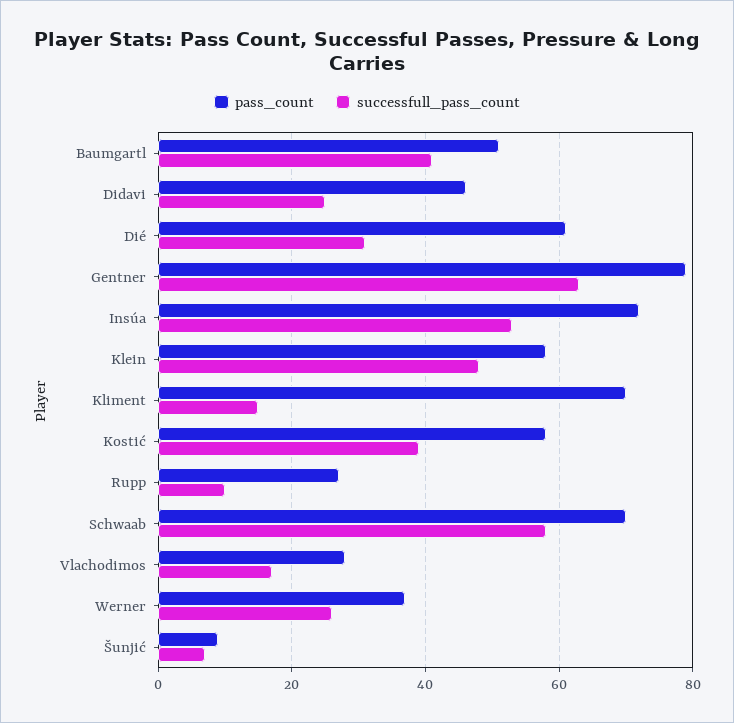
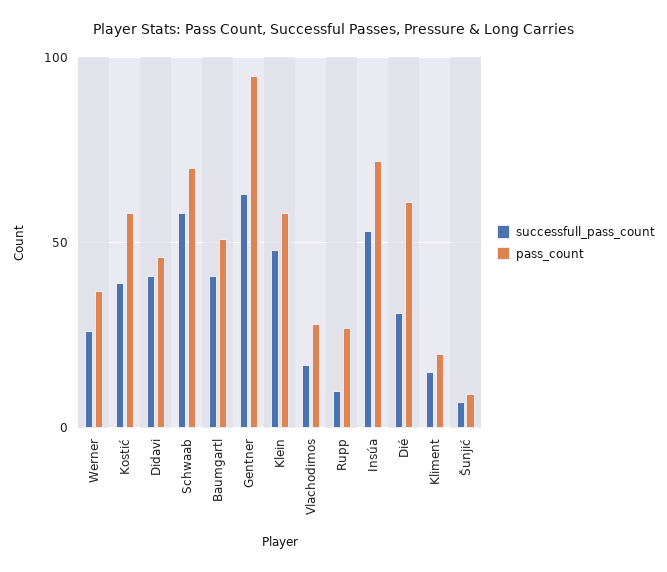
  {
    "pass_count": {
      "Baumgartl": 50,
      "Didavi": 45,
      "Dié": 60,
-     "Gentner": 80,
+     "Gentner": 95,
      "Insúa": 70,
      "Klein": 60,
-     "Kliment": 70,
+     "Kliment": 20,
      "Kostić": 60,
      "Rupp": 25,
      "Schwaab": 70,
      "Vlachodimos": 30,
      "Werner": 35,
      "Šunjić": 10
    },
    "successfull_pass_count": {
      "Baumgartl": 40,
-     "Didavi": 25,
+     "Didavi": 40,
      "Dié": 30,
      "Gentner": 65,
      "Insúa": 55,
      "Klein": 50,
      "Kliment": 15,
      "Kostić": 40,
      "Rupp": 10,
      "Schwaab": 60,
      "Vlachodimos": 15,
      "Werner": 25,
      "Šunjić": 5
    }
  }

